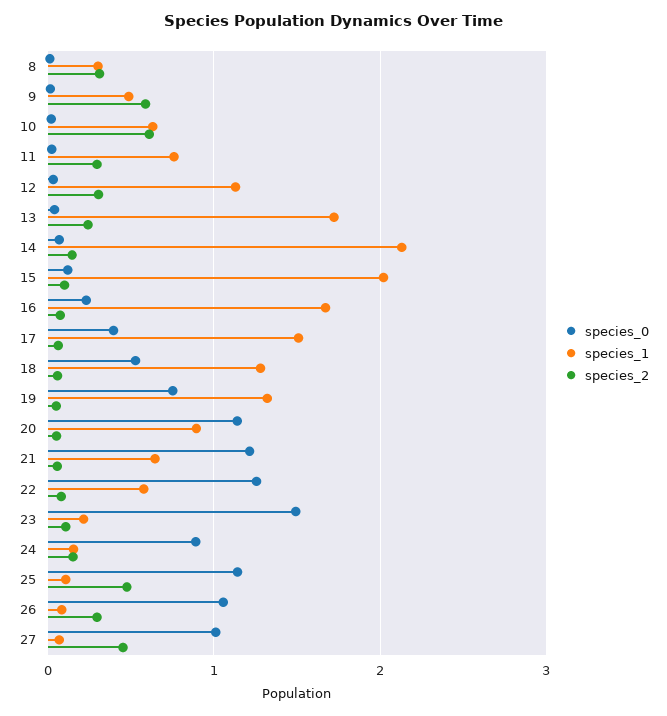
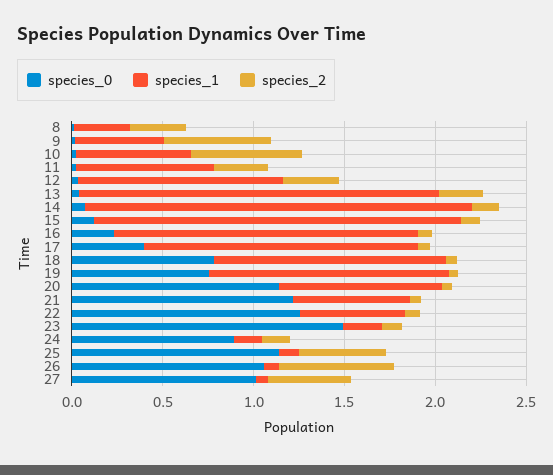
  {
    "species_0": {
      "8": 0,
      "9": 0,
      "10": 0,
      "11": 0,
      "12": 0,
      "13": 0,
      "14": 0.1,
      "15": 0.1,
      "16": 0.2,
      "17": 0.4,
-     "18": 0.5,
+     "18": 0.8,
      "19": 0.8,
      "20": 1.1,
      "21": 1.2,
      "22": 1.3,
      "23": 1.5,
      "24": 0.9,
      "25": 1.1,
      "26": 1.1,
      "27": 1
    },
    "species_1": {
      "8": 0.3,
      "9": 0.5,
      "10": 0.6,
      "11": 0.8,
      "12": 1.1,
-     "13": 1.7,
+     "13": 2,
      "14": 2.1,
      "15": 2,
      "16": 1.7,
      "17": 1.5,
      "18": 1.3,
      "19": 1.3,
      "20": 0.9,
      "21": 0.6,
      "22": 0.6,
      "23": 0.2,
      "24": 0.2,
      "25": 0.1,
      "26": 0.1,
      "27": 0.1
    },
    "species_2": {
      "8": 0.3,
      "9": 0.6,
      "10": 0.6,
      "11": 0.3,
      "12": 0.3,
      "13": 0.2,
      "14": 0.1,
      "15": 0.1,
      "16": 0.1,
      "17": 0.1,
      "18": 0.1,
      "19": 0.1,
      "20": 0.1,
      "21": 0.1,
      "22": 0.1,
      "23": 0.1,
      "24": 0.2,
      "25": 0.5,
-     "26": 0.3,
+     "26": 0.6,
      "27": 0.5
    }
  }

